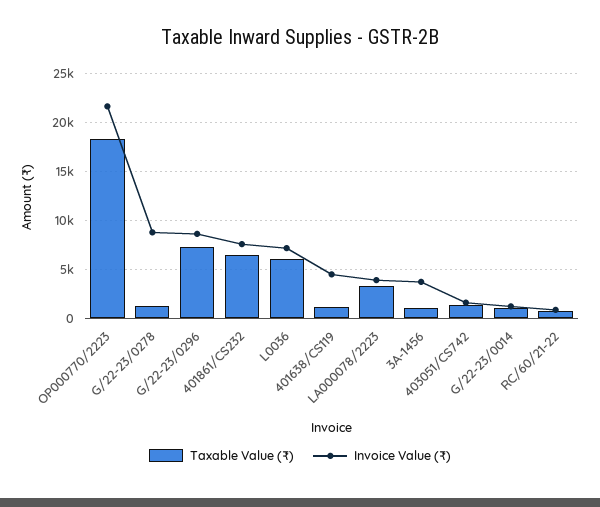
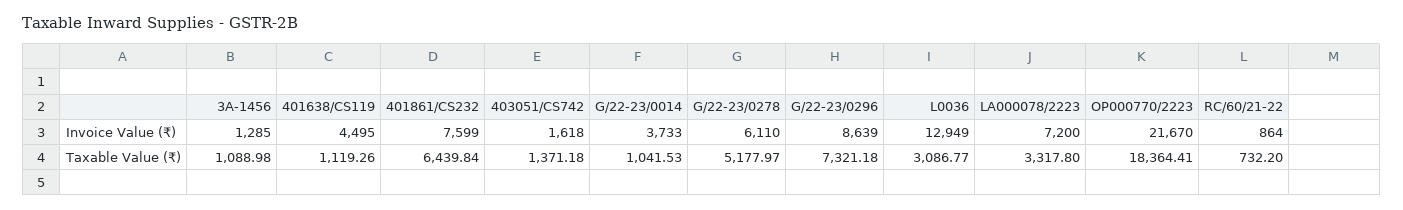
  {
    "Taxable Value (₹)": {
      "OP000770/2223": 18364.41,
-     "G/22-23/0278": 1000,
+     "G/22-23/0278": 5177.97,
      "G/22-23/0296": 7321.18,
      "401861/CS232": 6439.84,
-     "L0036": 6000,
+     "L0036": 3086.77,
      "401638/CS119": 1119.26,
      "LA000078/2223": 3317.8,
      "3A-1456": 1088.98,
      "403051/CS742": 1371.18,
      "G/22-23/0014": 1041.53,
      "RC/60/21-22": 732.2
    },
    "Invoice Value (₹)": {
      "OP000770/2223": 21670,
-     "G/22-23/0278": 9000,
+     "G/22-23/0278": 6110,
      "G/22-23/0296": 8639,
      "401861/CS232": 7599,
-     "L0036": 7000,
+     "L0036": 12949,
      "401638/CS119": 4495,
-     "LA000078/2223": 4000,
+     "LA000078/2223": 7200,
-     "3A-1456": 4000,
+     "3A-1456": 1285,
      "403051/CS742": 1618,
-     "G/22-23/0014": 1000,
+     "G/22-23/0014": 3733,
      "RC/60/21-22": 864
    }
  }

